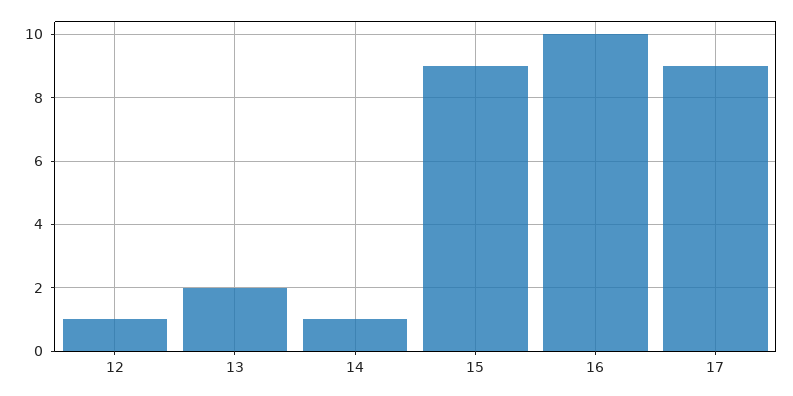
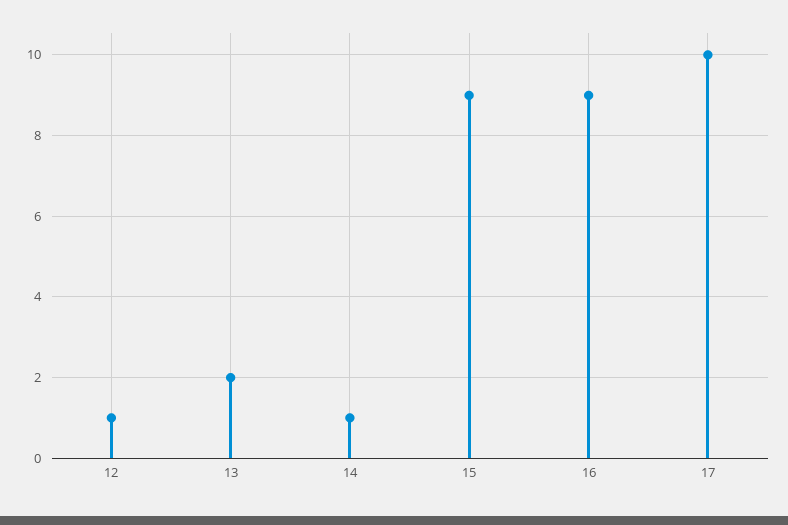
  {
    "12": 1,
    "13": 2,
    "14": 1,
    "15": 9,
-   "16": 10,
+   "16": 9,
-   "17": 9
+   "17": 10
  }

